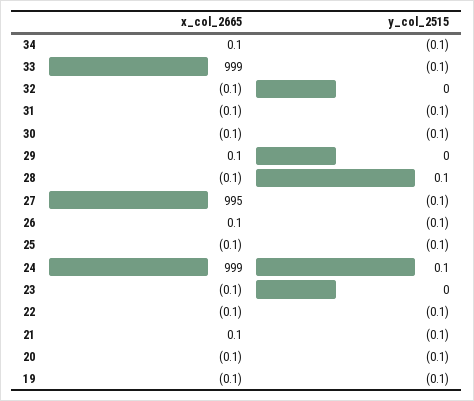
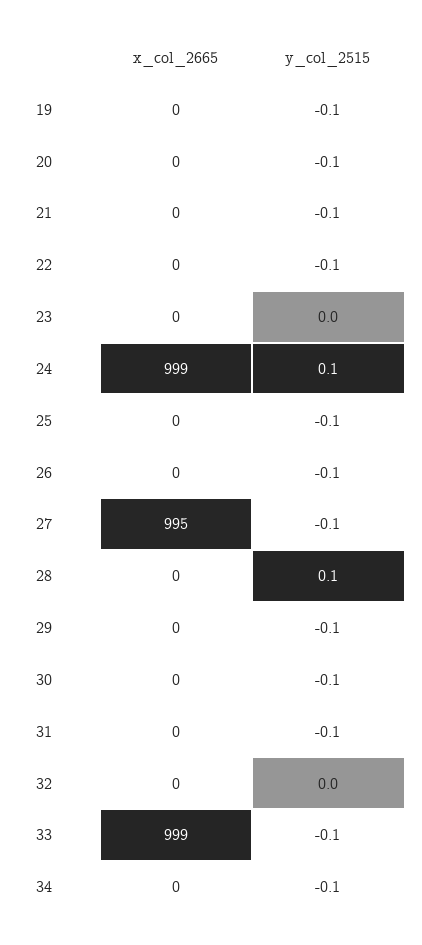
  {
    "x_col_2665": {
      "34": 0.1,
      "33": 999,
      "32": -0.1,
      "31": -0.1,
      "30": -0.1,
      "29": 0.1,
      "28": -0.1,
      "27": 995,
      "26": 0.1,
      "25": -0.1,
      "24": 999,
      "23": -0.1,
      "22": -0.1,
      "21": 0.1,
      "20": -0.1,
      "19": -0.1
    },
    "y_col_2515": {
      "34": -0.1,
      "33": -0.1,
      "32": 0,
      "31": -0.1,
      "30": -0.1,
-     "29": 0,
+     "29": -0.1,
      "28": 0.1,
      "27": -0.1,
      "26": -0.1,
      "25": -0.1,
      "24": 0.1,
      "23": 0,
      "22": -0.1,
      "21": -0.1,
      "20": -0.1,
      "19": -0.1
    }
  }

